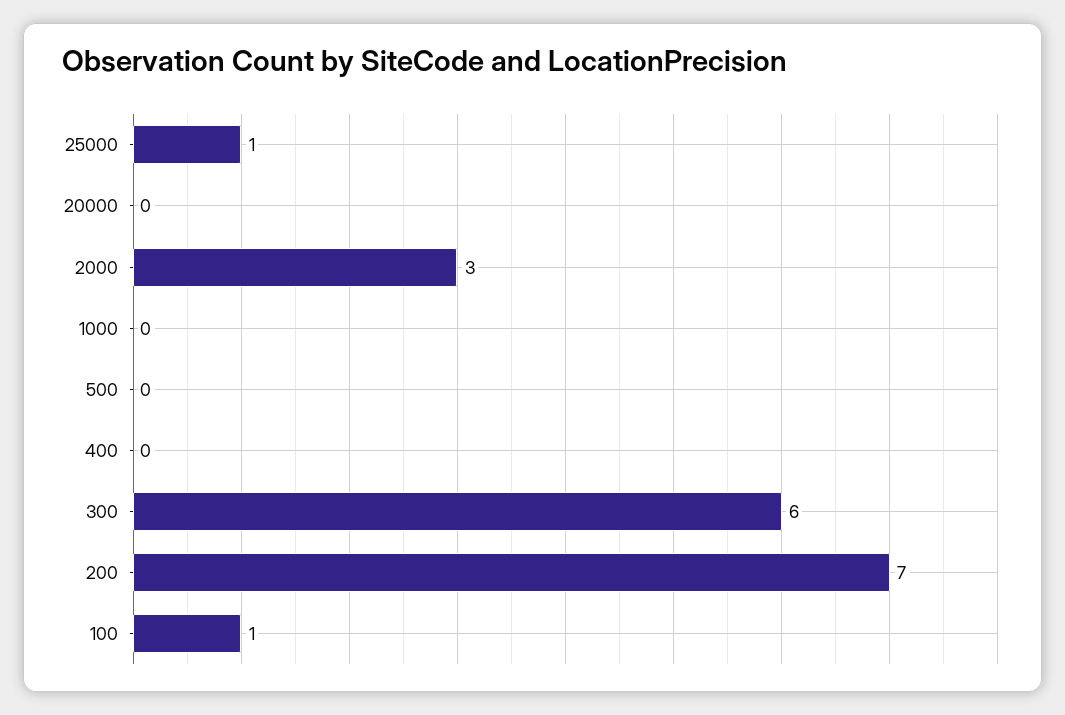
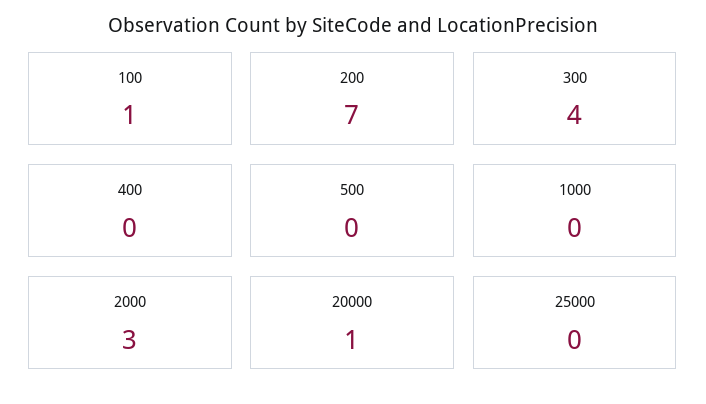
  {
-   "25000": 1,
+   "25000": 0,
-   "20000": 0,
+   "20000": 1,
    "2000": 3,
    "1000": 0,
    "500": 0,
    "400": 0,
-   "300": 6,
+   "300": 4,
    "200": 7,
    "100": 1
  }

